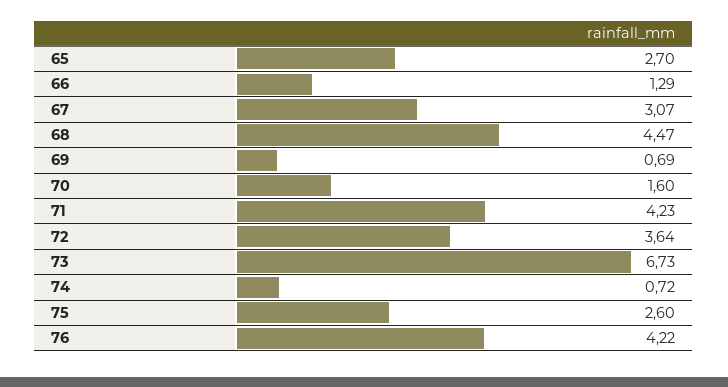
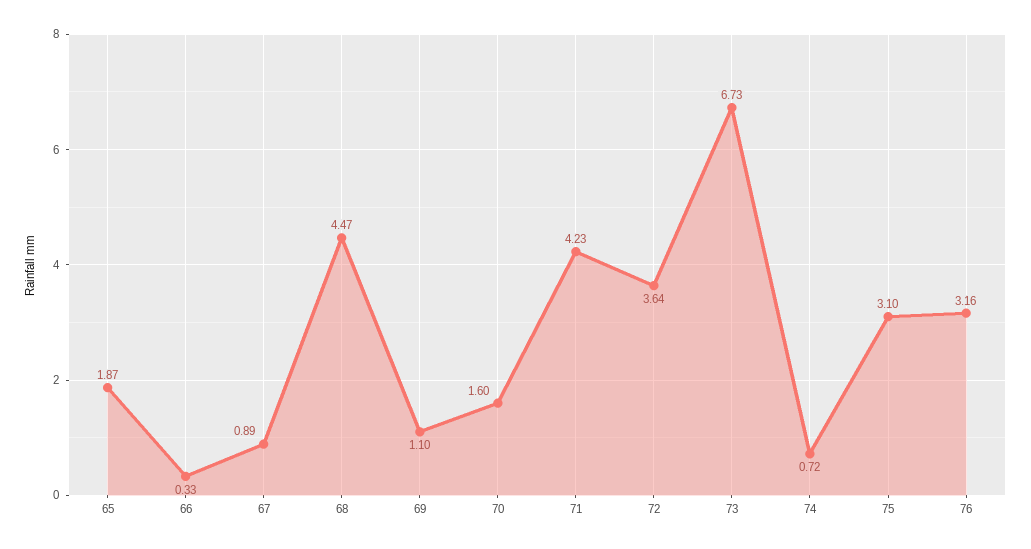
  {
-   "65": 2.7,
+   "65": 1.87,
-   "66": 1.29,
+   "66": 0.33,
-   "67": 3.07,
+   "67": 0.89,
    "68": 4.47,
-   "69": 0.69,
+   "69": 1.1,
    "70": 1.6,
    "71": 4.23,
    "72": 3.64,
    "73": 6.73,
    "74": 0.72,
-   "75": 2.6,
+   "75": 3.1,
-   "76": 4.22
+   "76": 3.16
  }

